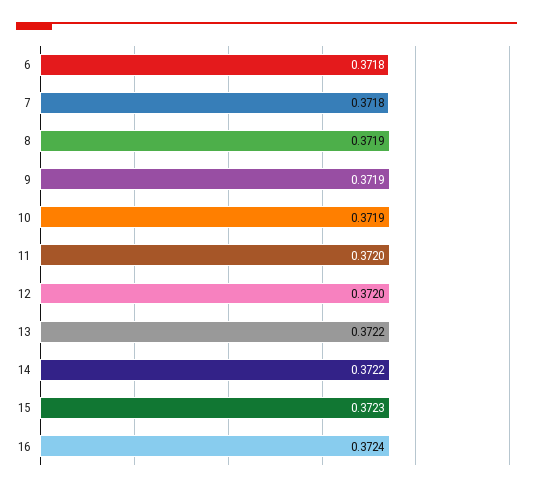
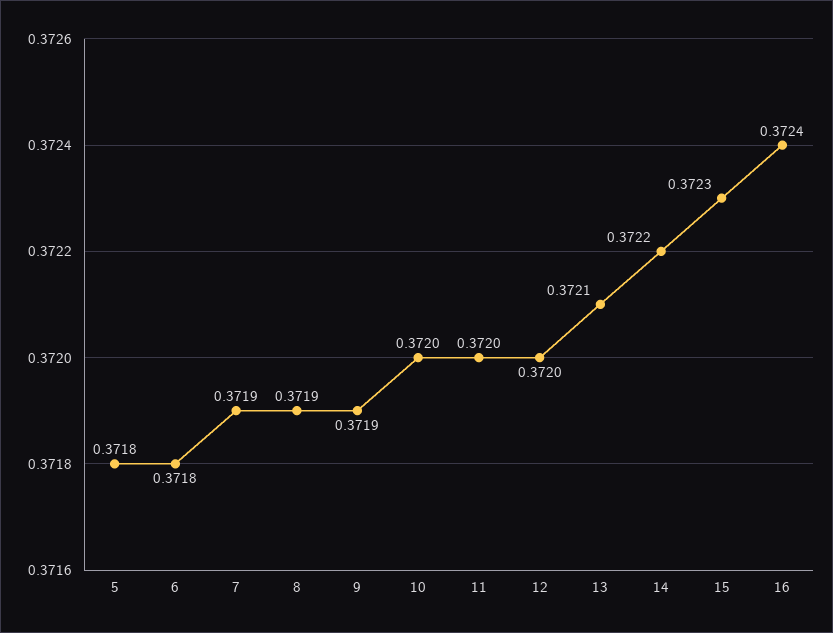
  {
    "6": 0.3718,
-   "7": 0.3718,
+   "7": 0.3719,
    "8": 0.3719,
    "9": 0.3719,
-   "10": 0.3719,
+   "10": 0.372,
    "11": 0.372,
    "12": 0.372,
-   "13": 0.3722,
+   "13": 0.3721,
    "14": 0.3722,
    "15": 0.3723,
-   "16": 0.3724
+   "16": 0.3724,
+   "5": 0.3718
  }

